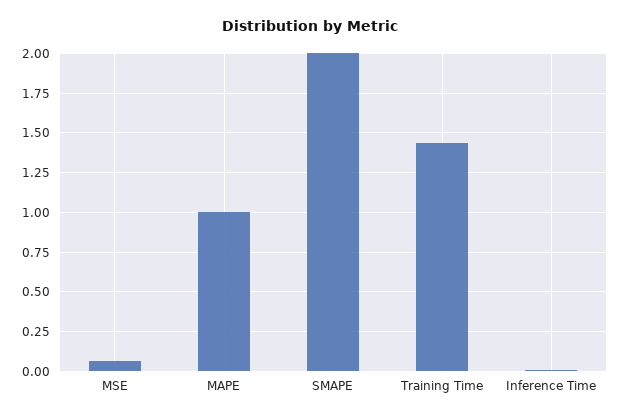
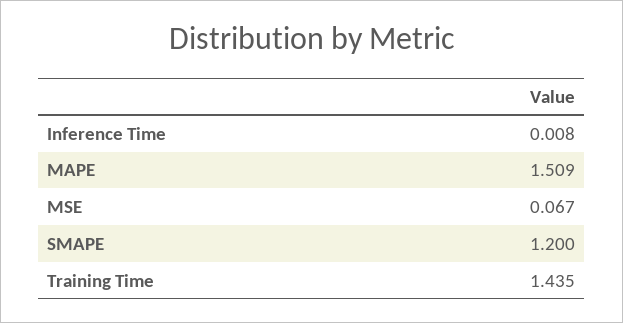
  {
    "MSE": 0.067,
-   "MAPE": 1,
+   "MAPE": 1.509,
-   "SMAPE": 2,
+   "SMAPE": 1.2,
    "Training Time": 1.435,
    "Inference Time": 0.008
  }

